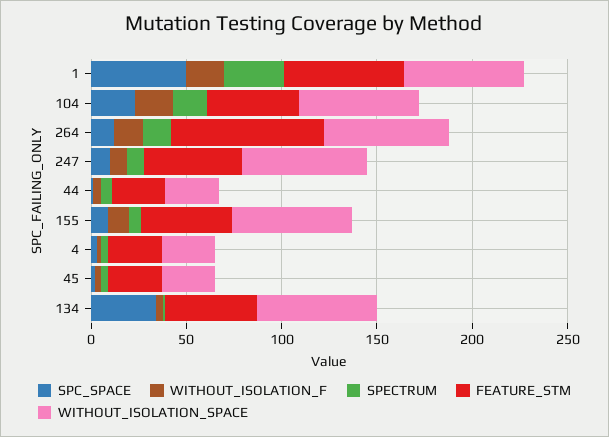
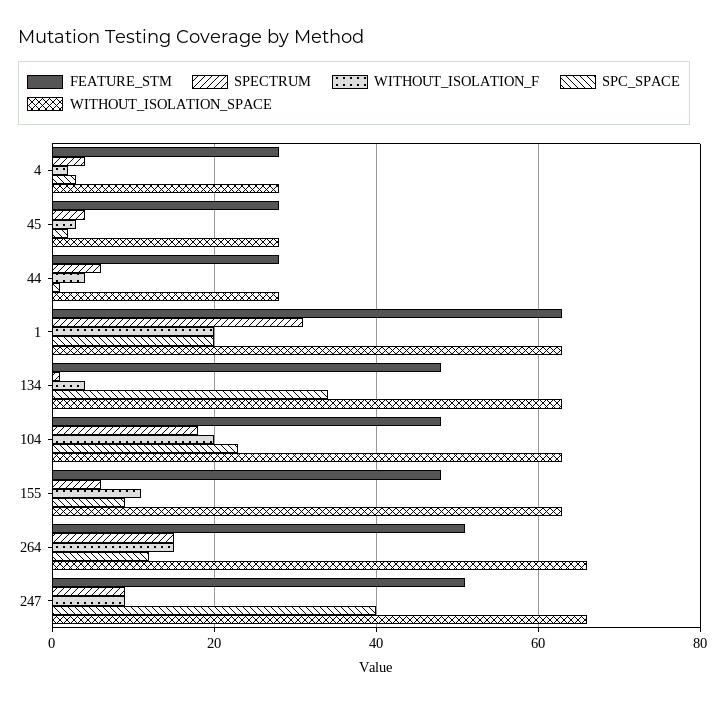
  {
    "SPC_SPACE": {
-     "1": 50,
+     "1": 20,
      "104": 25,
      "264": 10,
-     "247": 10,
+     "247": 40,
      "44": 0,
      "155": 10,
      "4": 5,
      "45": 0,
      "134": 35
    },
    "WITHOUT_ISOLATION_F": {
      "1": 20,
      "104": 20,
      "264": 15,
      "247": 10,
      "44": 5,
      "155": 10,
      "4": 0,
      "45": 5,
      "134": 5
    },
    "SPECTRUM": {
      "1": 30,
      "104": 20,
      "264": 15,
      "247": 10,
      "44": 5,
      "155": 5,
      "4": 5,
      "45": 5,
      "134": 0
    },
    "FEATURE_STM": {
      "1": 65,
      "104": 50,
-     "264": 80,
+     "264": 50,
      "247": 50,
      "44": 30,
      "155": 50,
      "4": 30,
      "45": 30,
      "134": 50
    },
    "WITHOUT_ISOLATION_SPACE": {
      "1": 65,
      "104": 65,
      "264": 65,
      "247": 65,
      "44": 30,
      "155": 65,
      "4": 30,
      "45": 30,
      "134": 65
    }
  }

